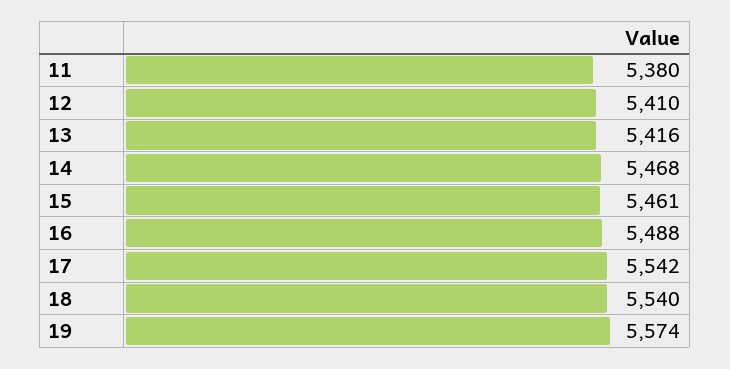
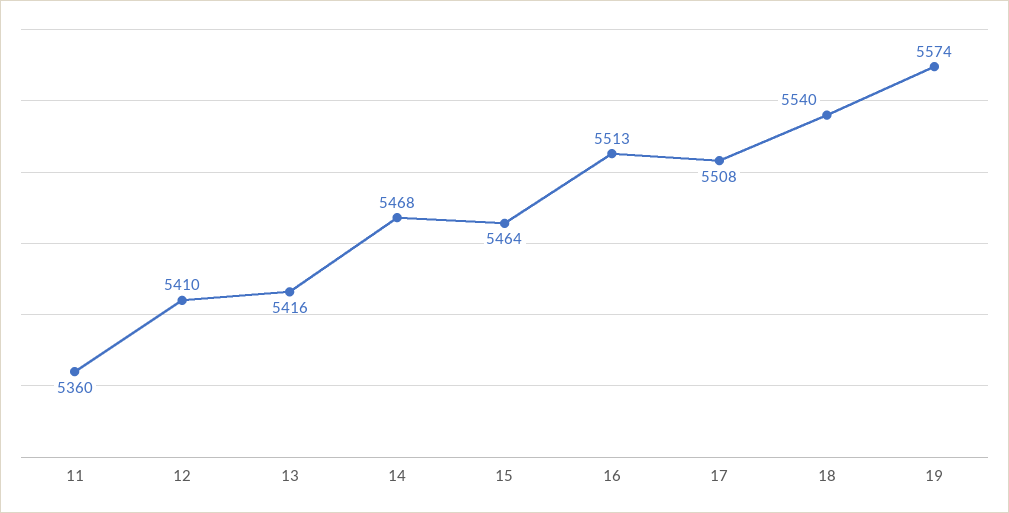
  {
-   "11": 5380,
+   "11": 5360,
    "12": 5410,
    "13": 5416,
    "14": 5468,
-   "15": 5461,
+   "15": 5464,
-   "16": 5488,
+   "16": 5513,
-   "17": 5542,
+   "17": 5508,
    "18": 5540,
    "19": 5574
  }

